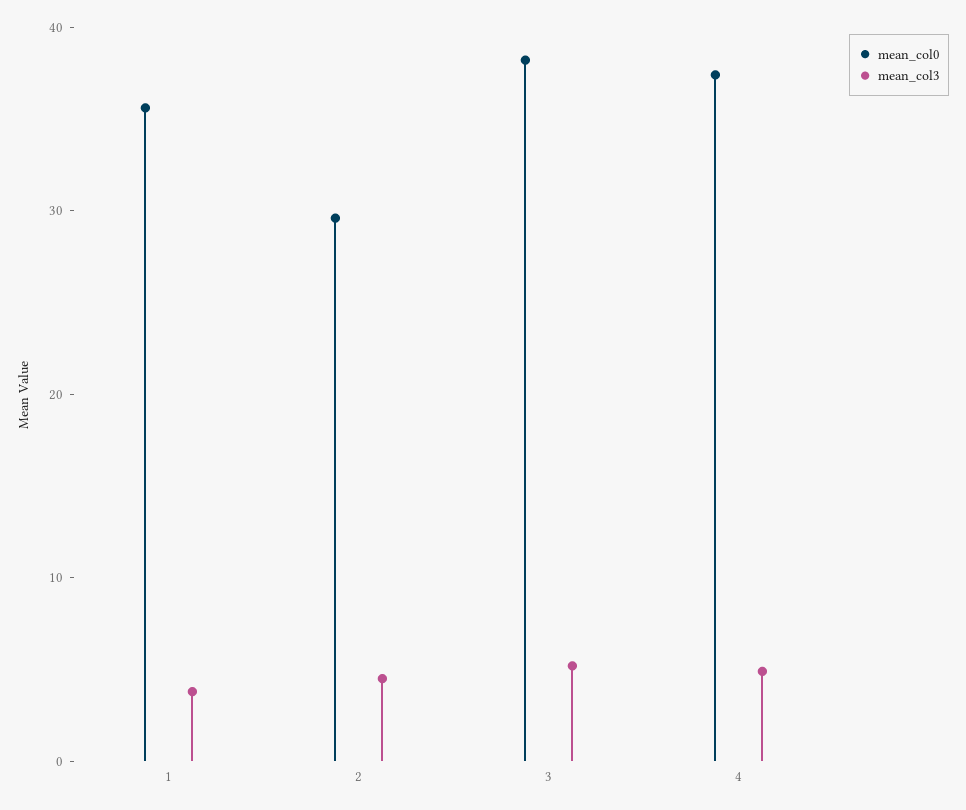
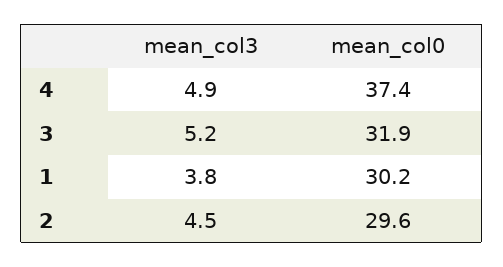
  {
    "mean_col0": {
-     "1": 36,
+     "1": 30.2,
      "2": 29.6,
-     "3": 38,
+     "3": 31.9,
      "4": 37.4
    },
    "mean_col3": {
      "1": 3.8,
      "2": 4.5,
      "3": 5.2,
      "4": 4.9
    }
  }

